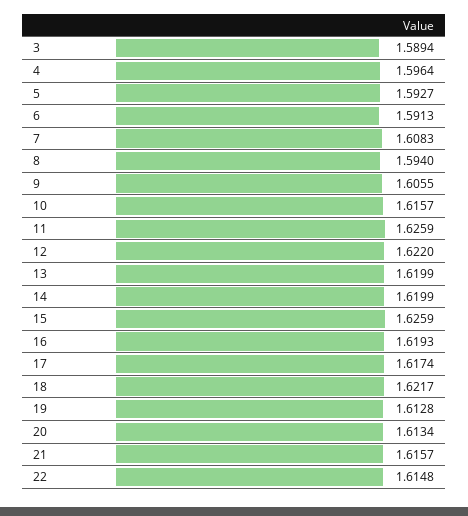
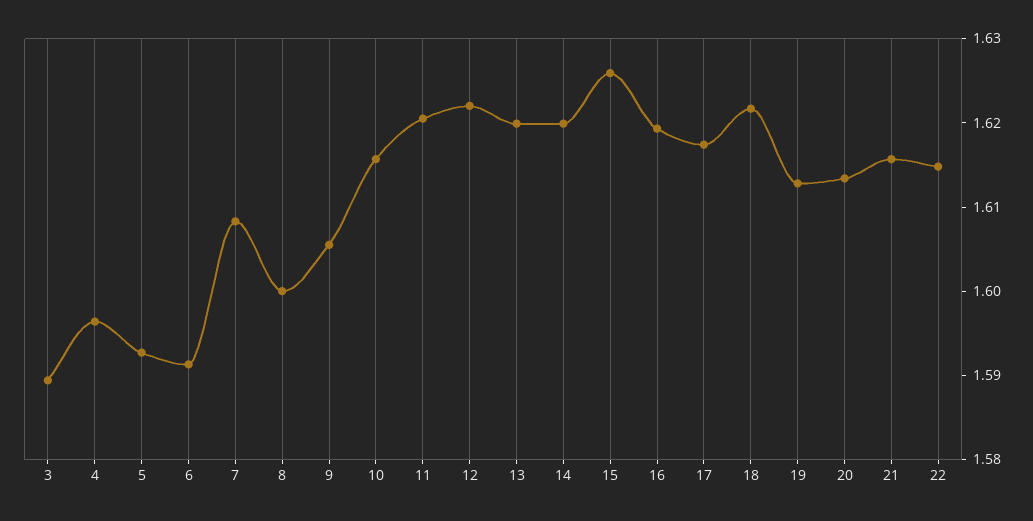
  {
    "3": 1.5894,
    "4": 1.5964,
    "5": 1.5927,
    "6": 1.5913,
    "7": 1.6083,
-   "8": 1.594,
+   "8": 1.6,
    "9": 1.6055,
    "10": 1.6157,
-   "11": 1.6259,
+   "11": 1.62,
    "12": 1.622,
    "13": 1.6199,
    "14": 1.6199,
    "15": 1.6259,
    "16": 1.6193,
    "17": 1.6174,
    "18": 1.6217,
    "19": 1.6128,
    "20": 1.6134,
    "21": 1.6157,
    "22": 1.6148
  }

